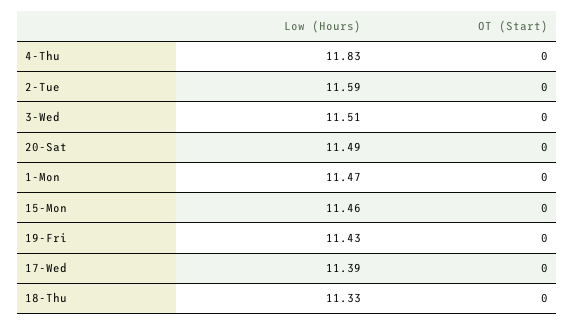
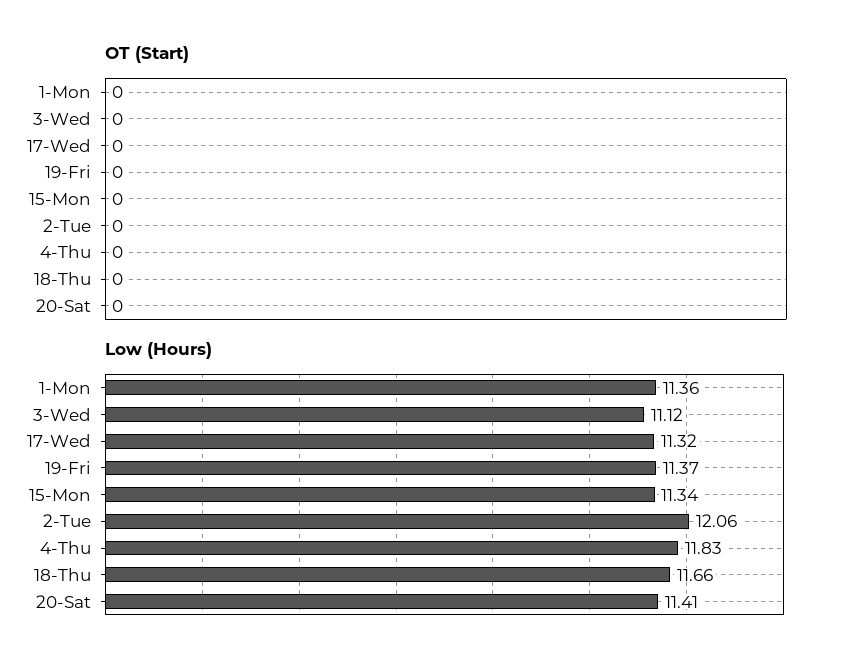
  {
    "Low (Hours)": {
      "4-Thu": 11.83,
-     "2-Tue": 11.59,
+     "2-Tue": 12.06,
-     "3-Wed": 11.51,
+     "3-Wed": 11.12,
-     "20-Sat": 11.49,
+     "20-Sat": 11.41,
-     "1-Mon": 11.47,
+     "1-Mon": 11.36,
-     "15-Mon": 11.46,
+     "15-Mon": 11.34,
-     "19-Fri": 11.43,
+     "19-Fri": 11.37,
-     "17-Wed": 11.39,
+     "17-Wed": 11.32,
-     "18-Thu": 11.33
+     "18-Thu": 11.66
    },
    "OT (Start)": {
      "4-Thu": 0,
      "2-Tue": 0,
      "3-Wed": 0,
      "20-Sat": 0,
      "1-Mon": 0,
      "15-Mon": 0,
      "19-Fri": 0,
      "17-Wed": 0,
      "18-Thu": 0
    }
  }

